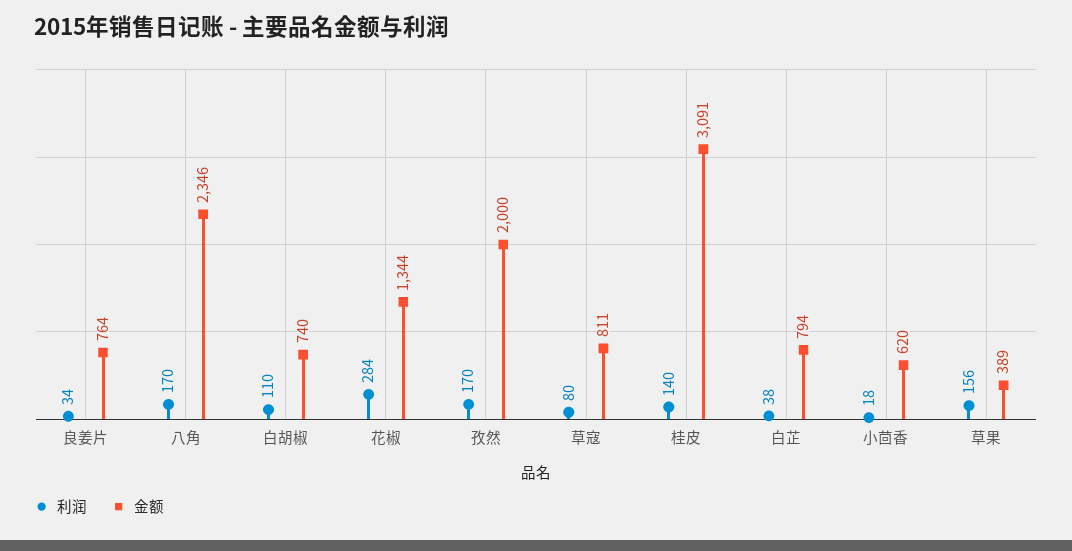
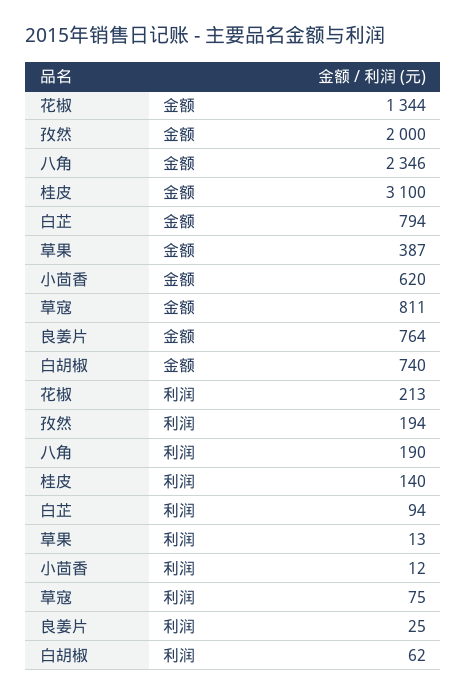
  {
    "利润": {
-     "良姜片": 34,
+     "良姜片": 25,
-     "八角": 170,
+     "八角": 190,
-     "白胡椒": 110,
+     "白胡椒": 62,
-     "花椒": 284,
+     "花椒": 213,
-     "孜然": 170,
+     "孜然": 194,
-     "草寇": 80,
+     "草寇": 75,
      "桂皮": 140,
-     "白芷": 38,
+     "白芷": 94,
-     "小茴香": 18,
+     "小茴香": 12,
-     "草果": 156
+     "草果": 13
    },
    "金额": {
      "良姜片": 764,
      "八角": 2346,
      "白胡椒": 740,
      "花椒": 1344,
      "孜然": 2000,
      "草寇": 811,
-     "桂皮": 3091,
+     "桂皮": 3100,
      "白芷": 794,
      "小茴香": 620,
-     "草果": 389
+     "草果": 387
    }
  }

